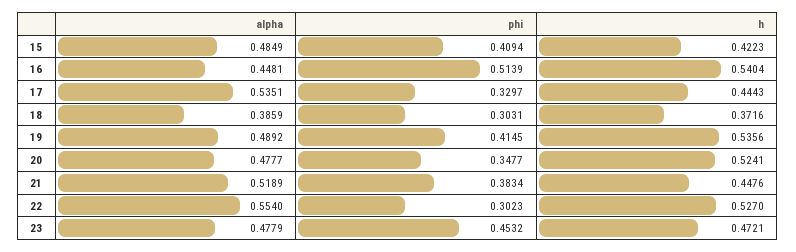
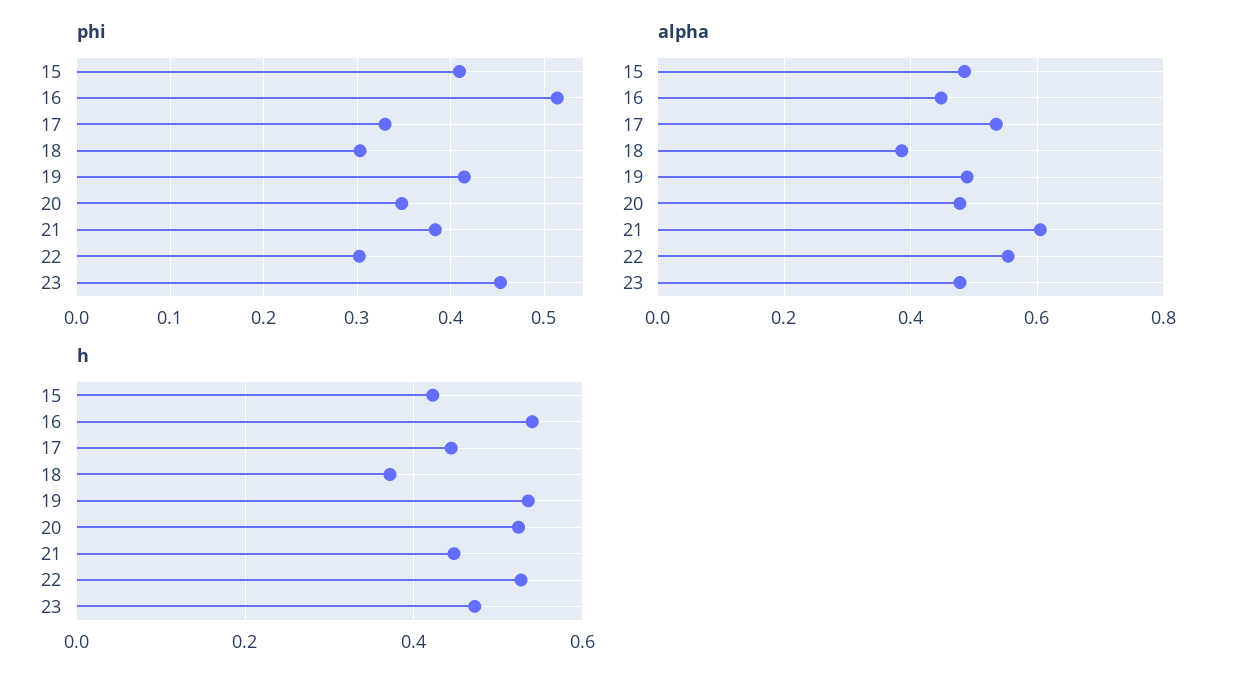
  {
    "alpha": {
      "15": 0.4849,
      "16": 0.4481,
      "17": 0.5351,
      "18": 0.3859,
      "19": 0.4892,
      "20": 0.4777,
-     "21": 0.5189,
+     "21": 0.6,
      "22": 0.554,
      "23": 0.4779
    },
    "phi": {
      "15": 0.4094,
      "16": 0.5139,
      "17": 0.3297,
      "18": 0.3031,
      "19": 0.4145,
      "20": 0.3477,
      "21": 0.3834,
      "22": 0.3023,
      "23": 0.4532
    },
    "h": {
      "15": 0.4223,
      "16": 0.5404,
      "17": 0.4443,
      "18": 0.3716,
      "19": 0.5356,
      "20": 0.5241,
      "21": 0.4476,
      "22": 0.527,
      "23": 0.4721
    }
  }

